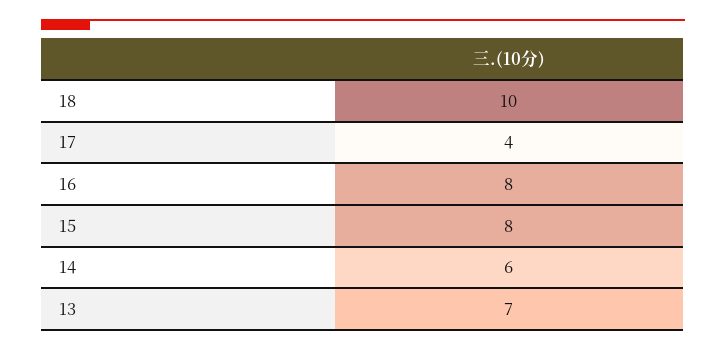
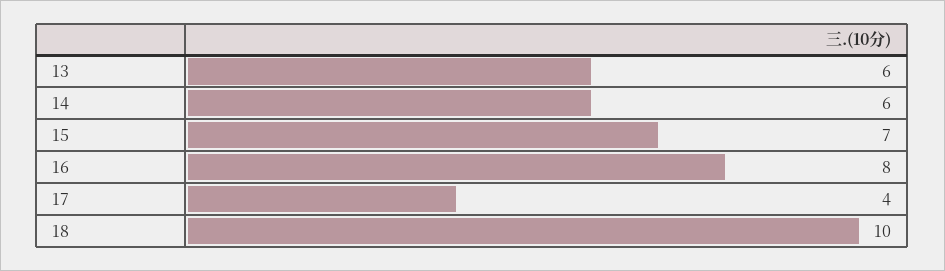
  {
    "18": 10,
    "17": 4,
    "16": 8,
-   "15": 8,
+   "15": 7,
    "14": 6,
-   "13": 7
+   "13": 6
  }

